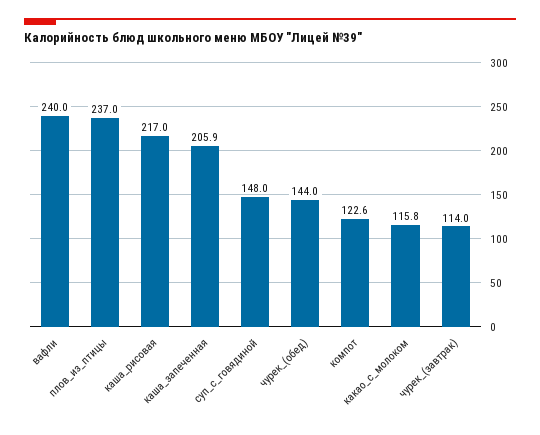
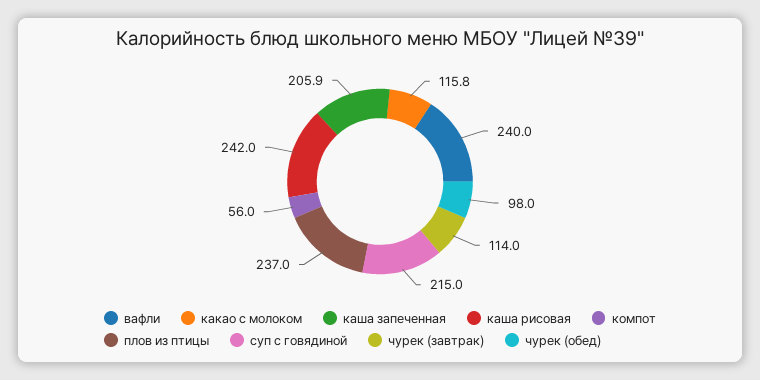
  {
    "вафли": 240,
    "плов_из_птицы": 237,
-   "каша_рисовая": 217,
+   "каша_рисовая": 242,
    "каша_запеченная": 205.9,
-   "суп_с_говядиной": 148,
+   "суп_с_говядиной": 215,
-   "чурек_(обед)": 144,
+   "чурек_(обед)": 98,
-   "компот": 122.6,
+   "компот": 56,
    "какао_с_молоком": 115.8,
    "чурек_(завтрак)": 114
  }

